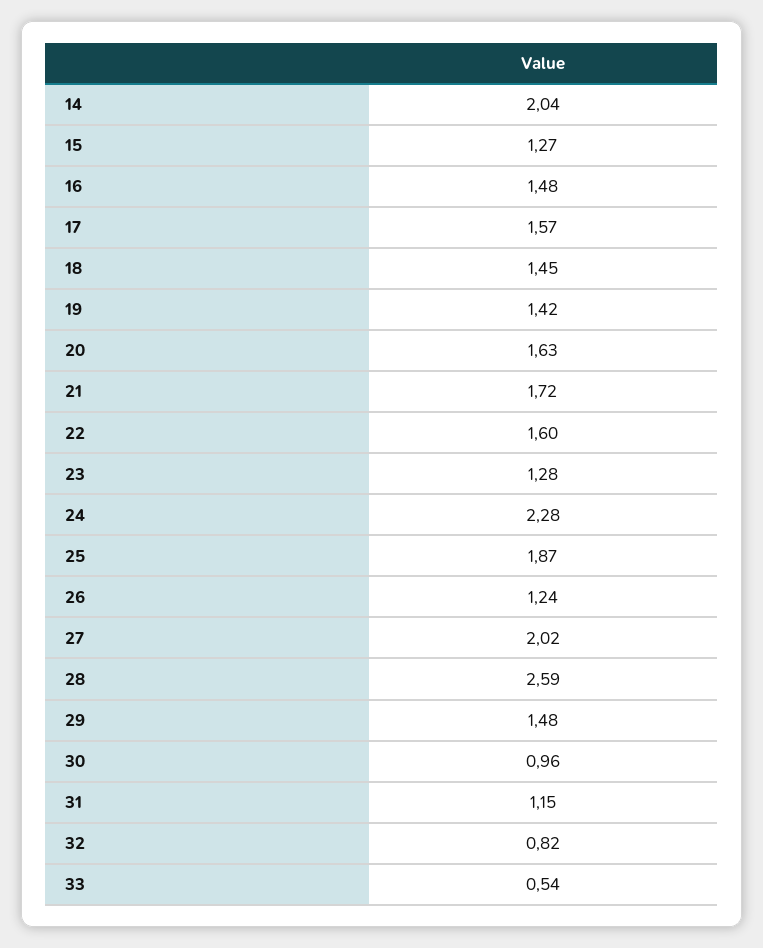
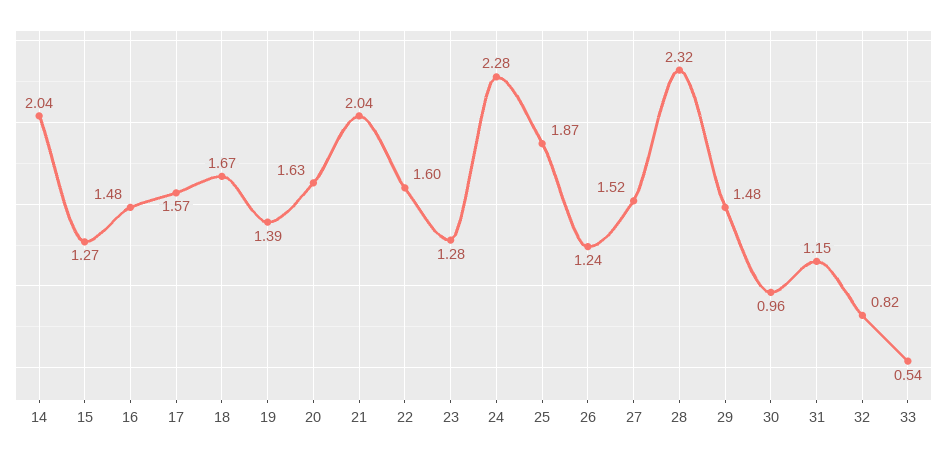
  {
    "14": 2.04,
    "15": 1.27,
    "16": 1.48,
    "17": 1.57,
-   "18": 1.45,
+   "18": 1.67,
-   "19": 1.42,
+   "19": 1.39,
    "20": 1.63,
-   "21": 1.72,
+   "21": 2.04,
    "22": 1.6,
    "23": 1.28,
    "24": 2.28,
    "25": 1.87,
    "26": 1.24,
-   "27": 2.02,
+   "27": 1.52,
-   "28": 2.59,
+   "28": 2.32,
    "29": 1.48,
    "30": 0.96,
    "31": 1.15,
    "32": 0.82,
    "33": 0.54
  }

